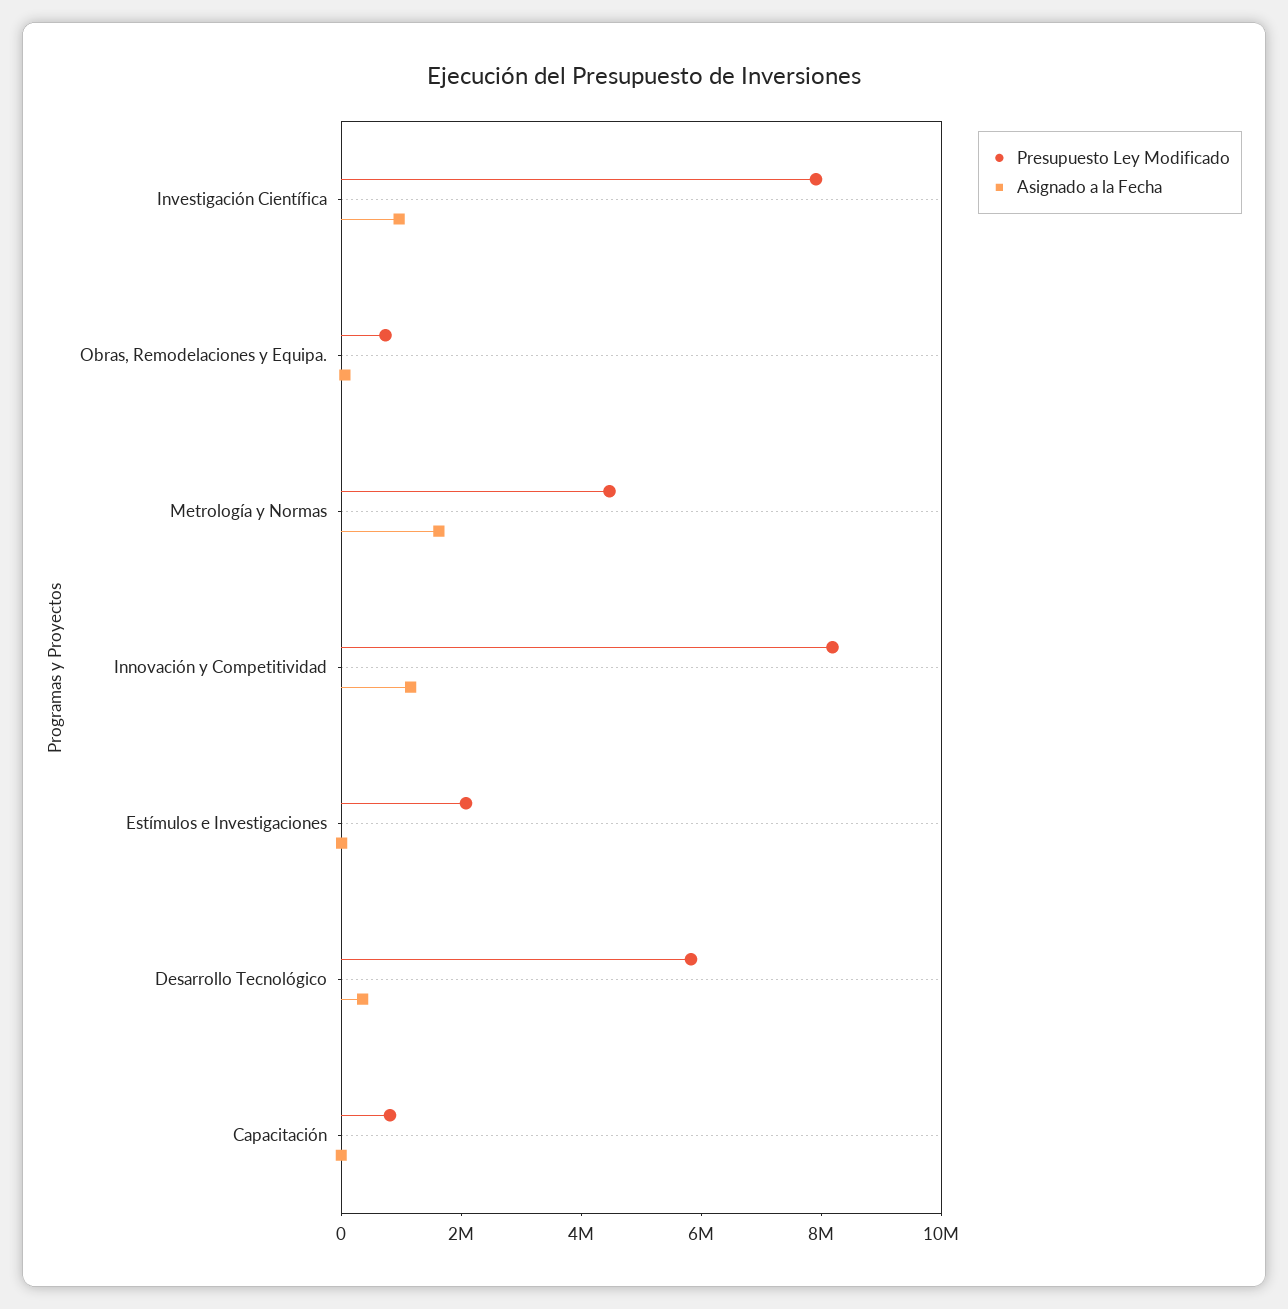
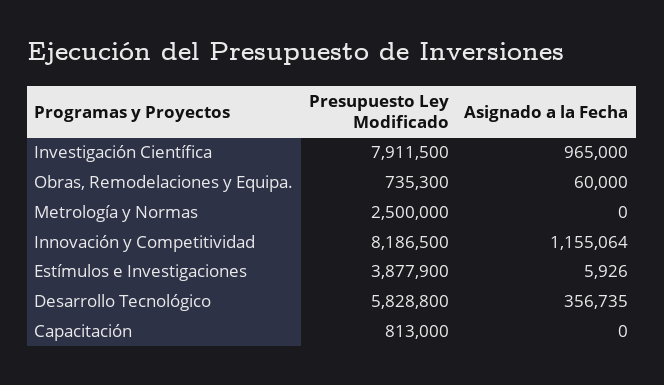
  {
    "Presupuesto Ley Modificado": {
      "Investigación Científica": 7911500,
      "Obras, Remodelaciones y Equipa.": 735300,
-     "Metrología y Normas": 4500000,
+     "Metrología y Normas": 2500000,
      "Innovación y Competitividad": 8186500,
-     "Estímulos e Investigaciones": 2000000,
+     "Estímulos e Investigaciones": 3877900,
      "Desarrollo Tecnológico": 5828800,
      "Capacitación": 813000
    },
    "Asignado a la Fecha": {
      "Investigación Científica": 965000,
      "Obras, Remodelaciones y Equipa.": 60000,
-     "Metrología y Normas": 1500000,
+     "Metrología y Normas": 0,
      "Innovación y Competitividad": 1155064,
      "Estímulos e Investigaciones": 5926,
      "Desarrollo Tecnológico": 356735,
      "Capacitación": 0
    }
  }

